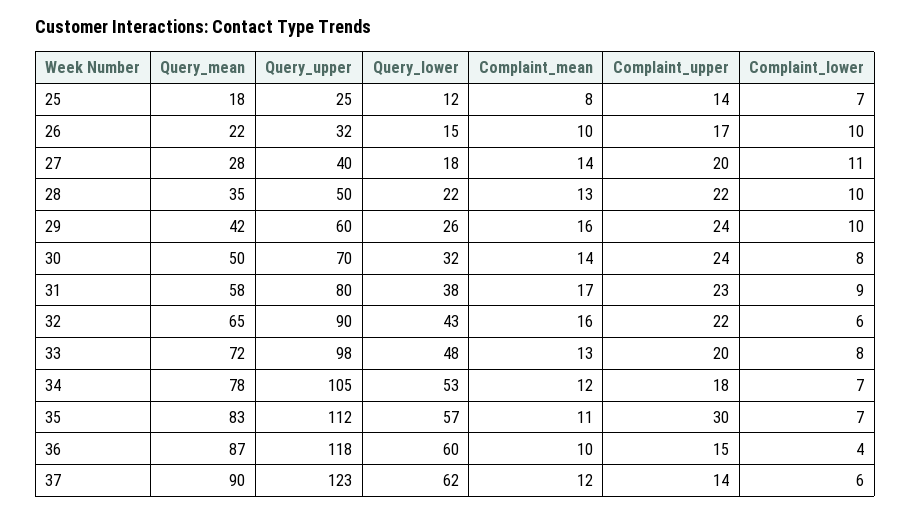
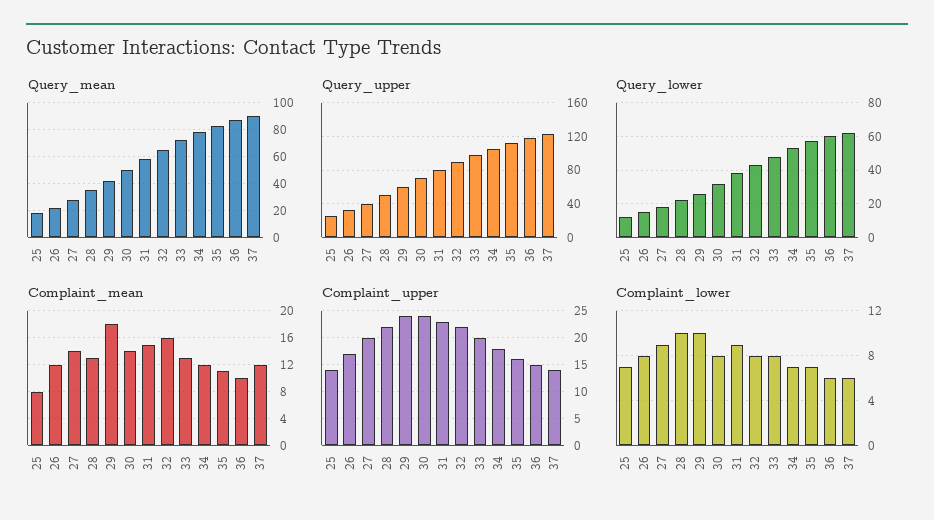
  {
    "Query_mean": {
      "25": 18,
      "26": 22,
      "27": 28,
      "28": 35,
      "29": 42,
      "30": 50,
      "31": 58,
      "32": 65,
      "33": 72,
      "34": 78,
      "35": 83,
      "36": 87,
      "37": 90
    },
    "Query_upper": {
      "25": 25,
      "26": 32,
      "27": 40,
      "28": 50,
      "29": 60,
      "30": 70,
      "31": 80,
      "32": 90,
      "33": 98,
      "34": 105,
      "35": 112,
      "36": 118,
      "37": 123
    },
    "Query_lower": {
      "25": 12,
      "26": 15,
      "27": 18,
      "28": 22,
      "29": 26,
      "30": 32,
      "31": 38,
      "32": 43,
      "33": 48,
      "34": 53,
      "35": 57,
      "36": 60,
      "37": 62
    },
    "Complaint_mean": {
      "25": 8,
-     "26": 10,
+     "26": 12,
      "27": 14,
      "28": 13,
-     "29": 16,
+     "29": 18,
      "30": 14,
-     "31": 17,
+     "31": 15,
      "32": 16,
      "33": 13,
      "34": 12,
      "35": 11,
      "36": 10,
      "37": 12
    },
    "Complaint_upper": {
      "25": 14,
      "26": 17,
      "27": 20,
      "28": 22,
      "29": 24,
      "30": 24,
      "31": 23,
      "32": 22,
      "33": 20,
      "34": 18,
-     "35": 30,
+     "35": 15,
      "36": 15,
      "37": 14
    },
    "Complaint_lower": {
      "25": 7,
-     "26": 10,
+     "26": 8,
-     "27": 11,
+     "27": 9,
      "28": 10,
      "29": 10,
      "30": 8,
      "31": 9,
-     "32": 6,
+     "32": 8,
      "33": 8,
      "34": 7,
      "35": 7,
-     "36": 4,
+     "36": 6,
      "37": 6
    }
  }

